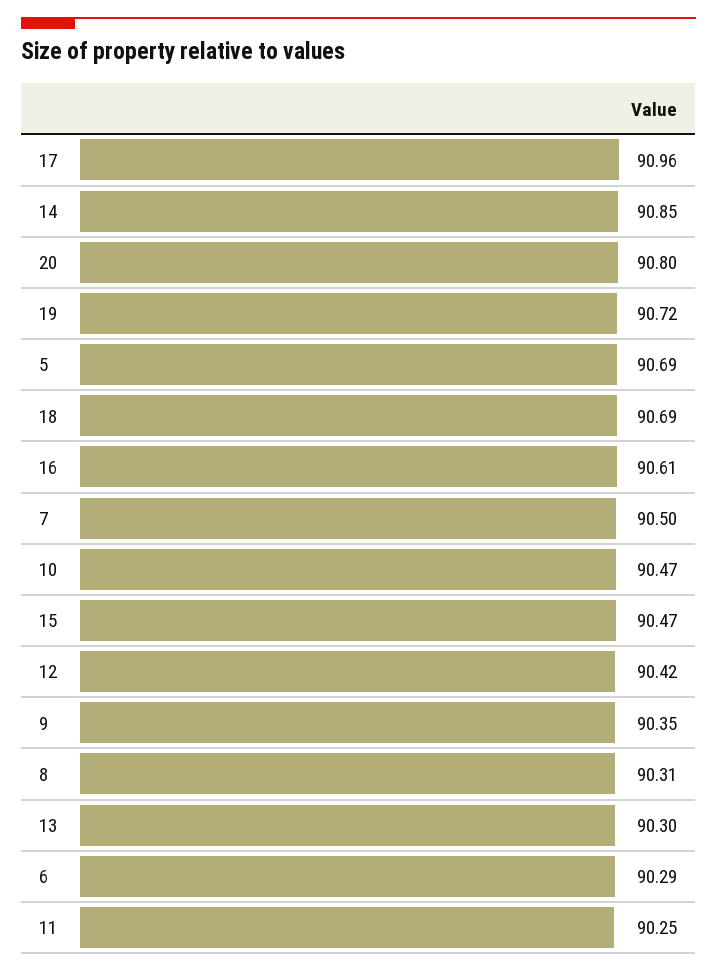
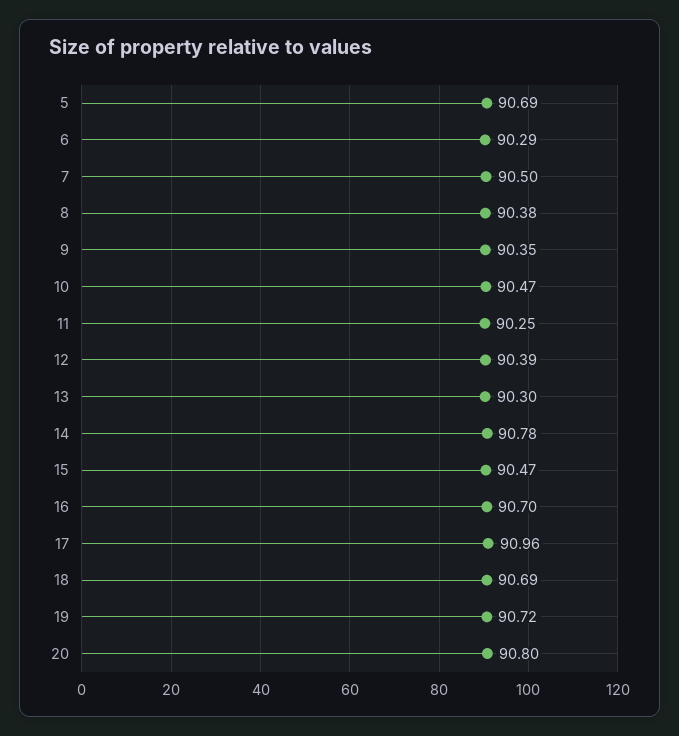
  {
    "17": 90.96,
-   "14": 90.85,
+   "14": 90.78,
    "20": 90.8,
    "19": 90.72,
    "5": 90.69,
    "18": 90.69,
-   "16": 90.61,
+   "16": 90.7,
    "7": 90.5,
    "10": 90.47,
    "15": 90.47,
-   "12": 90.42,
+   "12": 90.39,
    "9": 90.35,
-   "8": 90.31,
+   "8": 90.38,
    "13": 90.3,
    "6": 90.29,
    "11": 90.25
  }

